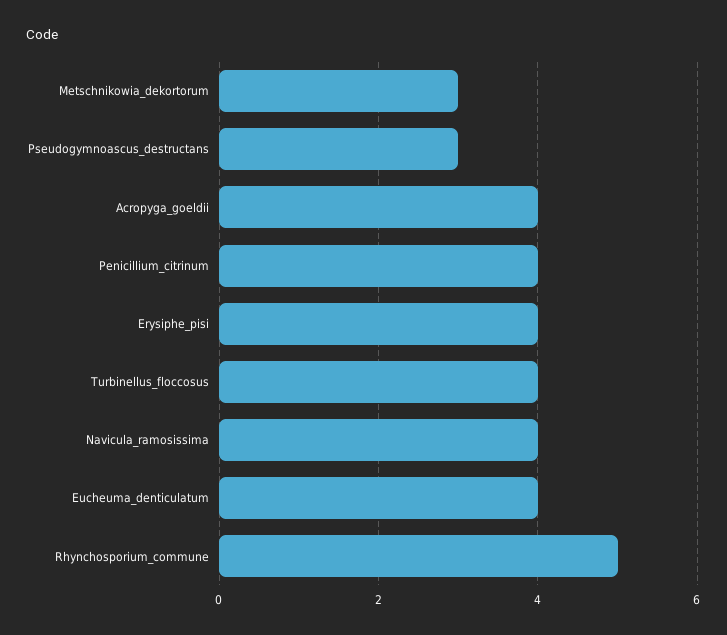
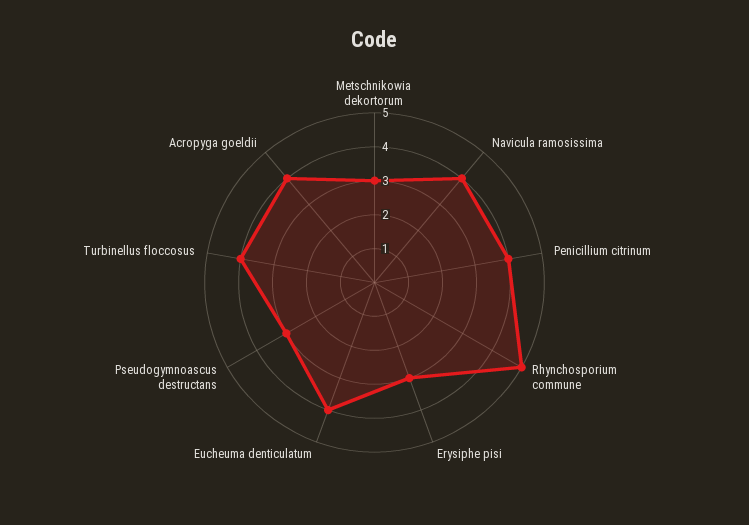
  {
    "Metschnikowia_dekortorum": 3,
    "Pseudogymnoascus_destructans": 3,
    "Acropyga_goeldii": 4,
    "Penicillium_citrinum": 4,
-   "Erysiphe_pisi": 4,
+   "Erysiphe_pisi": 3,
    "Turbinellus_floccosus": 4,
    "Navicula_ramosissima": 4,
    "Eucheuma_denticulatum": 4,
    "Rhynchosporium_commune": 5
  }

